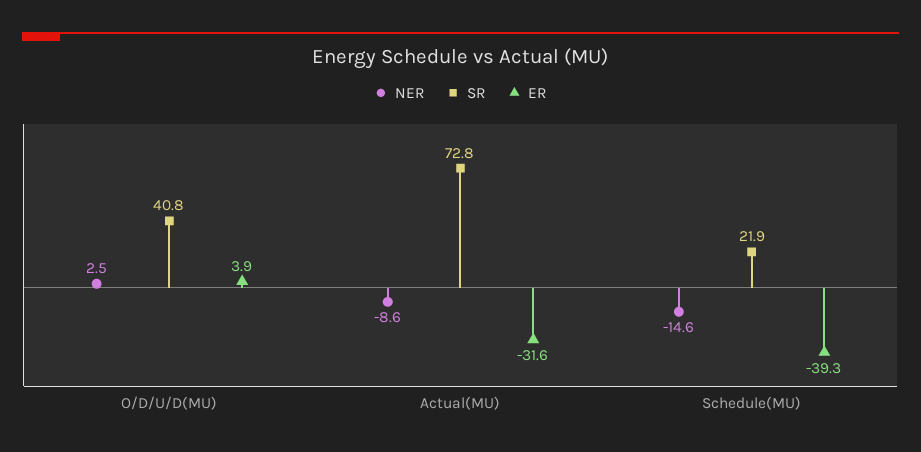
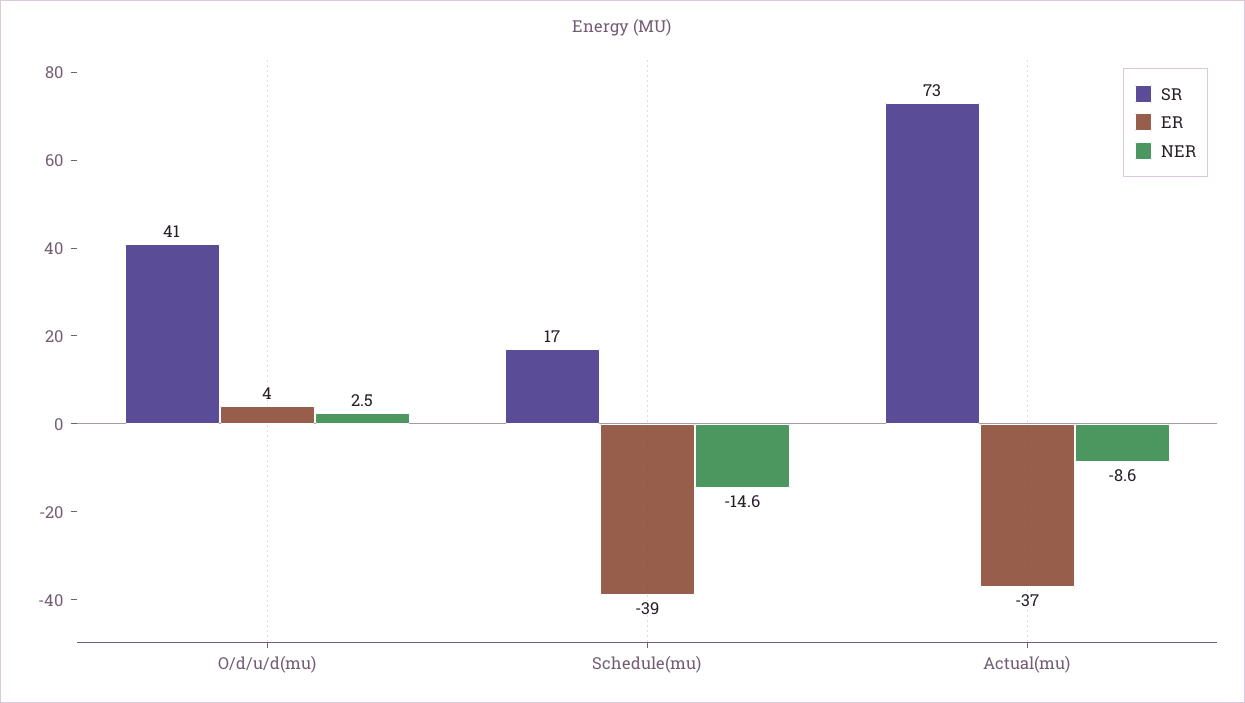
  {
    "NER": {
      "O/D/U/D(MU)": 2.5,
      "Actual(MU)": -8.6,
      "Schedule(MU)": -14.6
    },
    "SR": {
      "O/D/U/D(MU)": 40.8,
      "Actual(MU)": 72.8,
-     "Schedule(MU)": 21.9
+     "Schedule(MU)": 17
    },
    "ER": {
      "O/D/U/D(MU)": 3.9,
-     "Actual(MU)": -31.6,
+     "Actual(MU)": -37,
      "Schedule(MU)": -39.3
    }
  }

